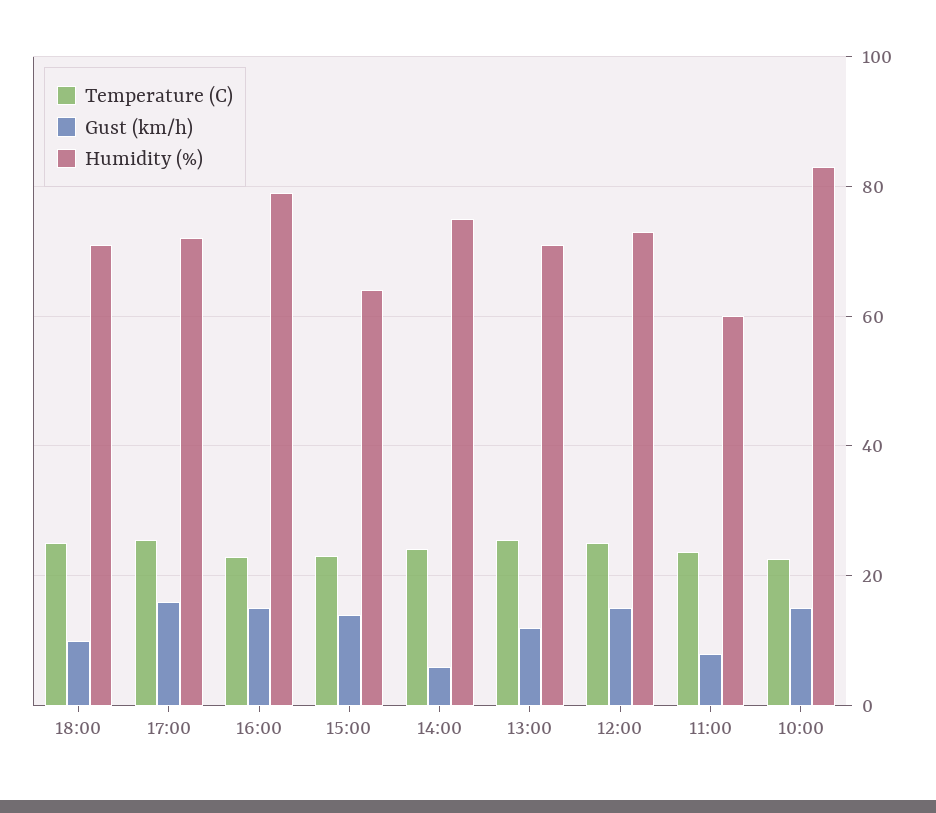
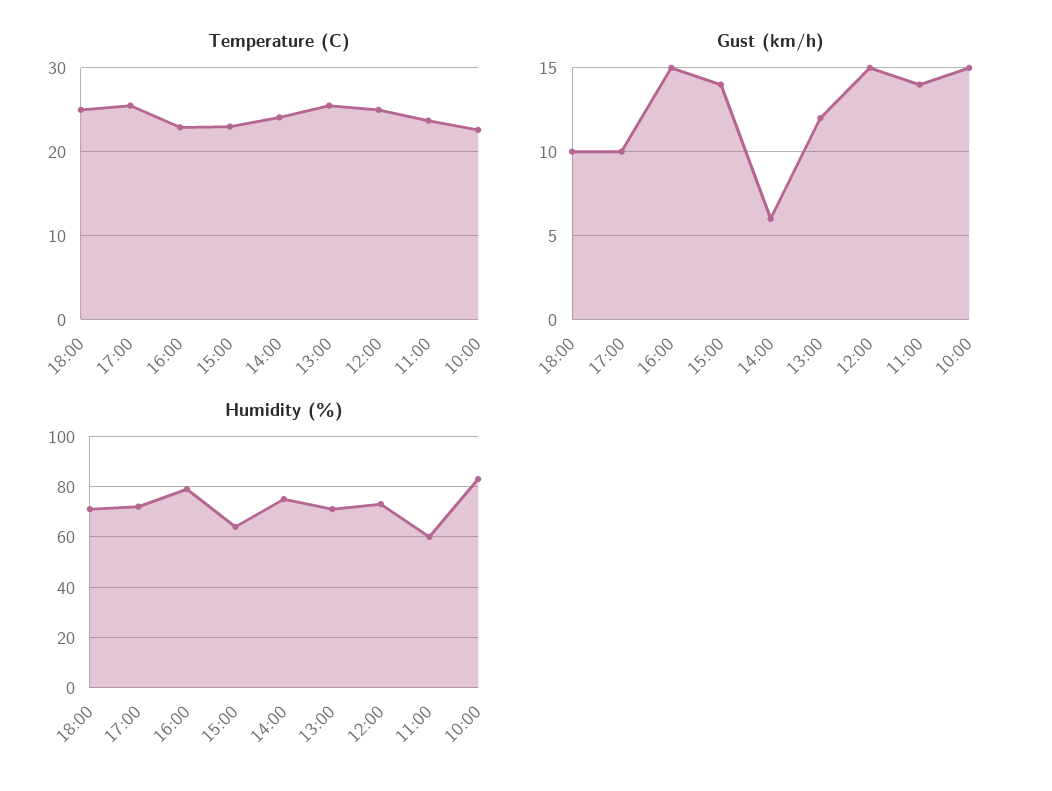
  {
    "Temperature (C)": {
      "18:00": 25,
      "17:00": 26,
      "16:00": 23,
      "15:00": 23,
      "14:00": 24,
      "13:00": 26,
      "12:00": 25,
      "11:00": 24,
      "10:00": 23
    },
    "Gust (km/h)": {
      "18:00": 10,
-     "17:00": 16,
+     "17:00": 10,
      "16:00": 15,
      "15:00": 14,
      "14:00": 6,
      "13:00": 12,
      "12:00": 15,
-     "11:00": 8,
+     "11:00": 14,
      "10:00": 15
    },
    "Humidity (%)": {
      "18:00": 72,
      "17:00": 72,
      "16:00": 80,
      "15:00": 64,
      "14:00": 76,
      "13:00": 72,
      "12:00": 74,
      "11:00": 60,
      "10:00": 84
    }
  }

